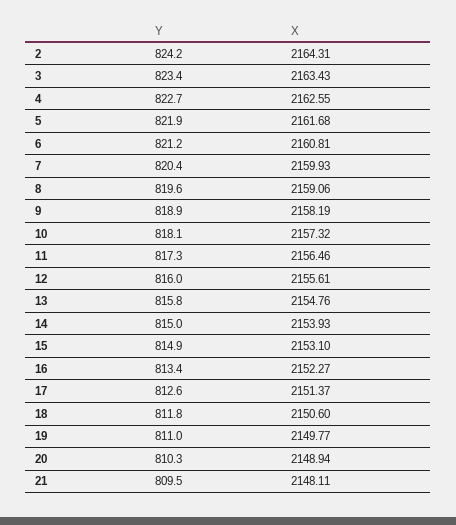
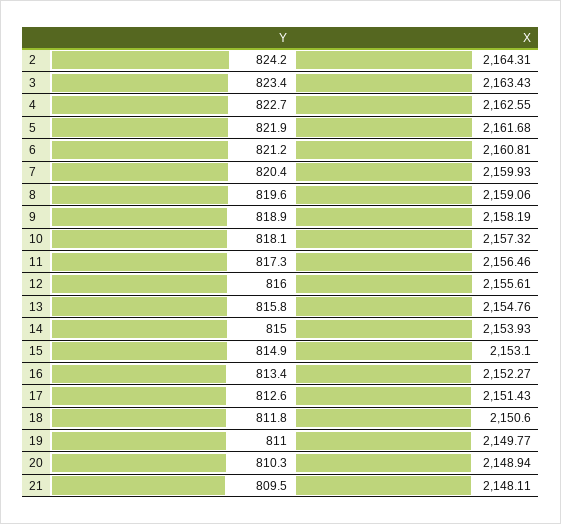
  {
    "Y": {
      "2": 824.2,
      "3": 823.4,
      "4": 822.7,
      "5": 821.9,
      "6": 821.2,
      "7": 820.4,
      "8": 819.6,
      "9": 818.9,
      "10": 818.1,
      "11": 817.3,
      "12": 816,
      "13": 815.8,
      "14": 815,
      "15": 814.9,
      "16": 813.4,
      "17": 812.6,
      "18": 811.8,
      "19": 811,
      "20": 810.3,
      "21": 809.5
    },
    "X": {
      "2": 2164.31,
      "3": 2163.43,
      "4": 2162.55,
      "5": 2161.68,
      "6": 2160.81,
      "7": 2159.93,
      "8": 2159.06,
      "9": 2158.19,
      "10": 2157.32,
      "11": 2156.46,
      "12": 2155.61,
      "13": 2154.76,
      "14": 2153.93,
      "15": 2153.1,
      "16": 2152.27,
-     "17": 2151.37,
+     "17": 2151.43,
      "18": 2150.6,
      "19": 2149.77,
      "20": 2148.94,
      "21": 2148.11
    }
  }

